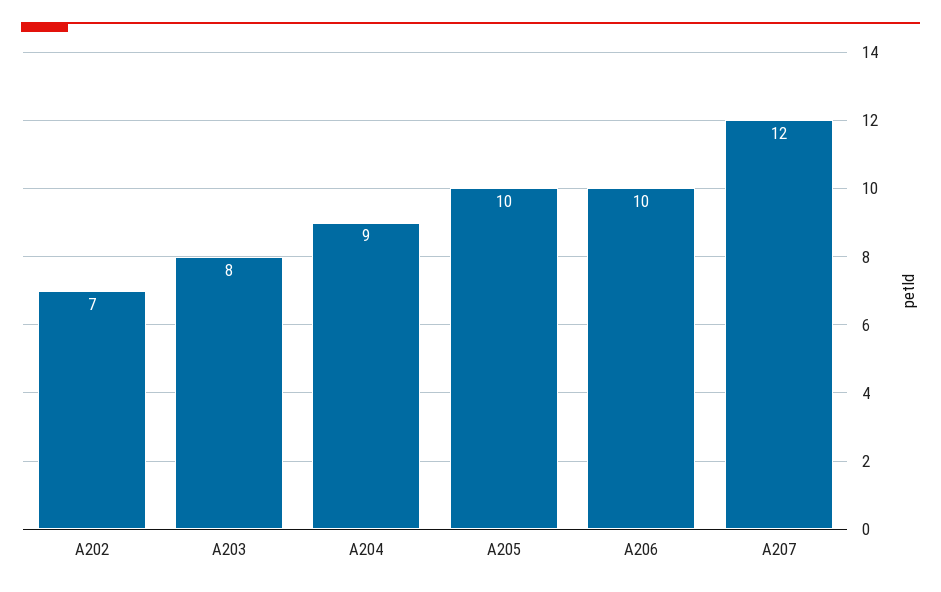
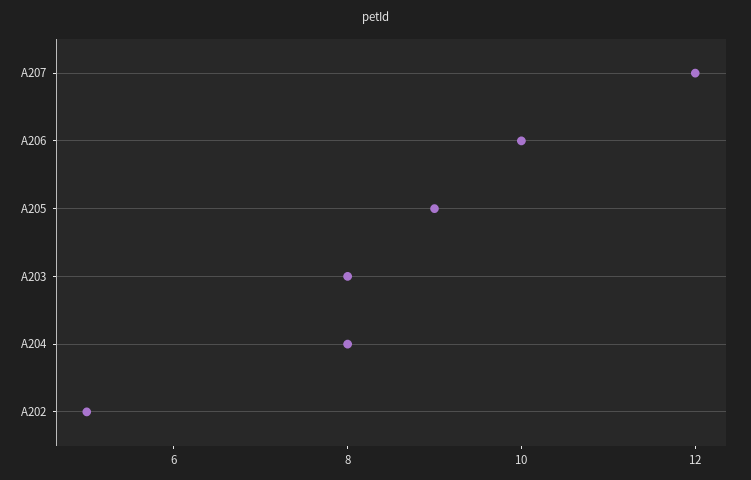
  {
-   "A202": 7,
+   "A202": 5,
    "A203": 8,
-   "A204": 9,
+   "A204": 8,
-   "A205": 10,
+   "A205": 9,
    "A206": 10,
    "A207": 12
  }

